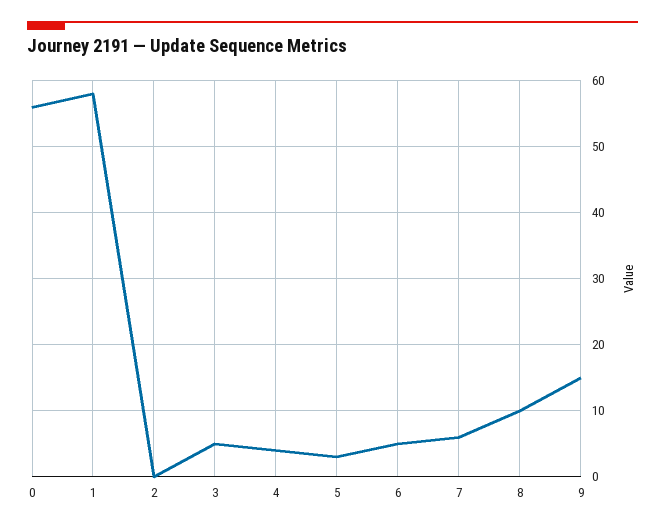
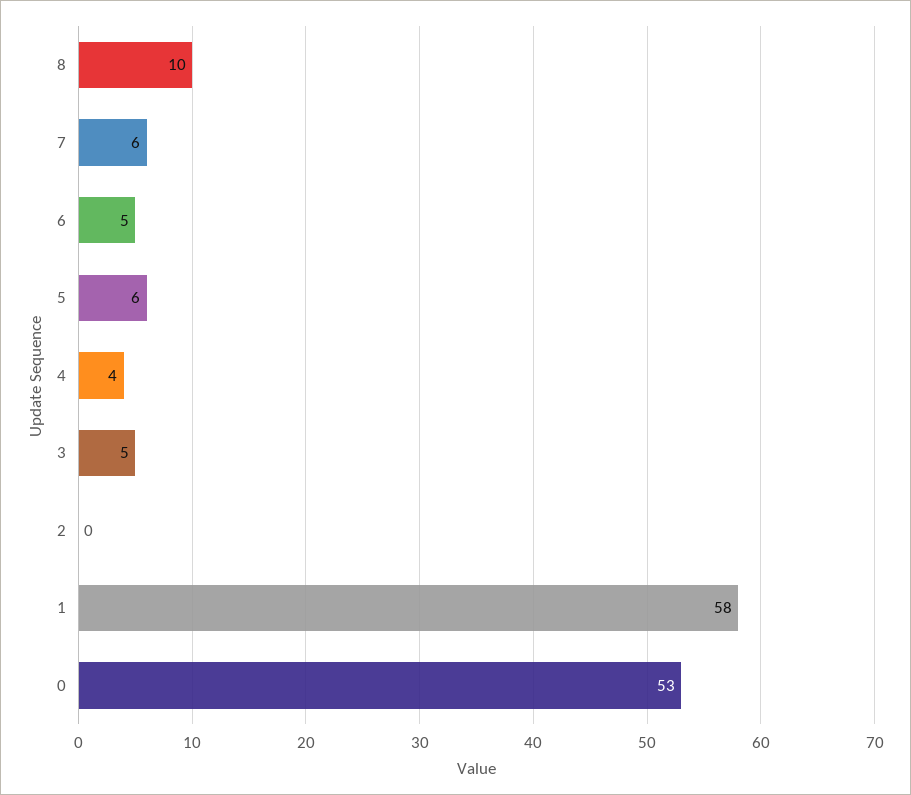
  {
-   "0": 56,
+   "0": 53,
    "1": 58,
    "2": 0,
    "3": 5,
    "4": 4,
-   "5": 3,
+   "5": 6,
    "6": 5,
    "7": 6,
-   "8": 10,
+   "8": 10
-   "9": 15
  }

